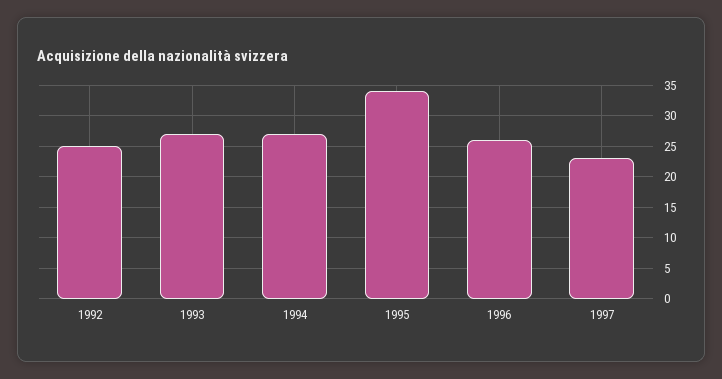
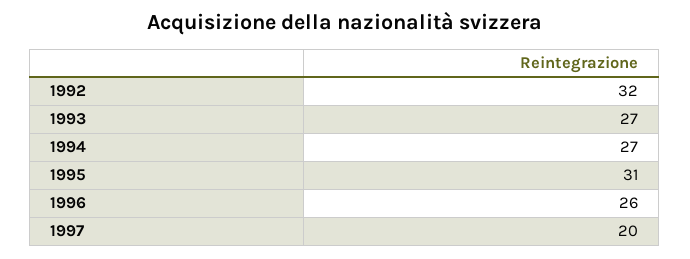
  {
-   "1992": 25,
+   "1992": 32,
    "1993": 27,
    "1994": 27,
-   "1995": 34,
+   "1995": 31,
    "1996": 26,
-   "1997": 23
+   "1997": 20
  }

